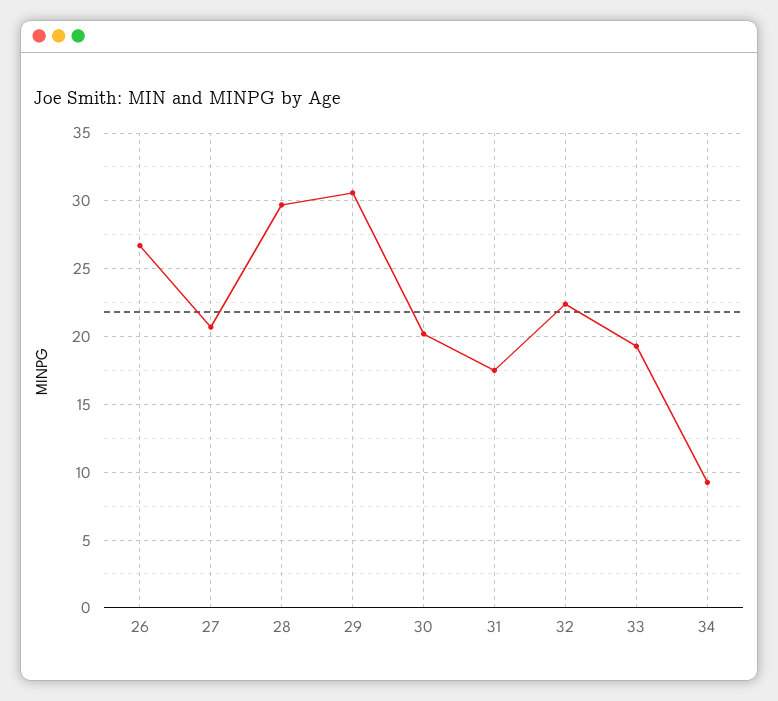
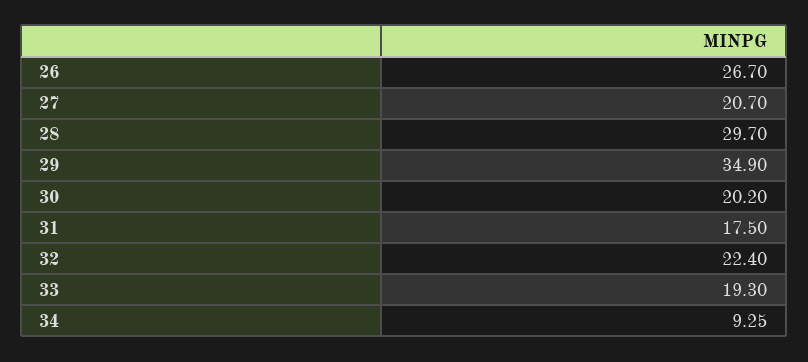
  {
    "26": 26.7,
    "27": 20.7,
    "28": 29.7,
-   "29": 30.5,
+   "29": 34.9,
    "30": 20.2,
    "31": 17.5,
    "32": 22.4,
    "33": 19.3,
    "34": 9.25
  }

